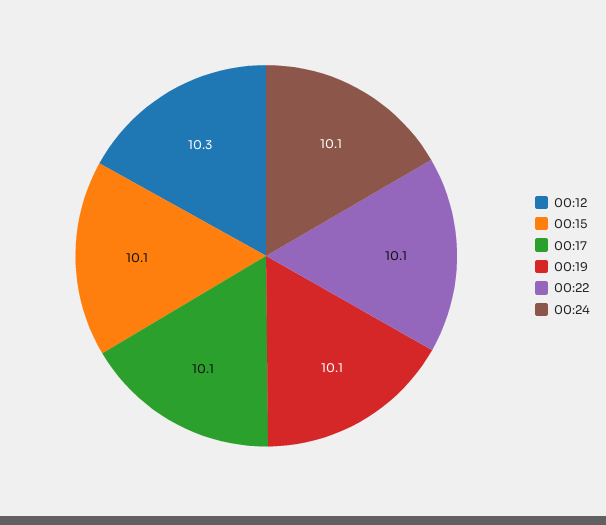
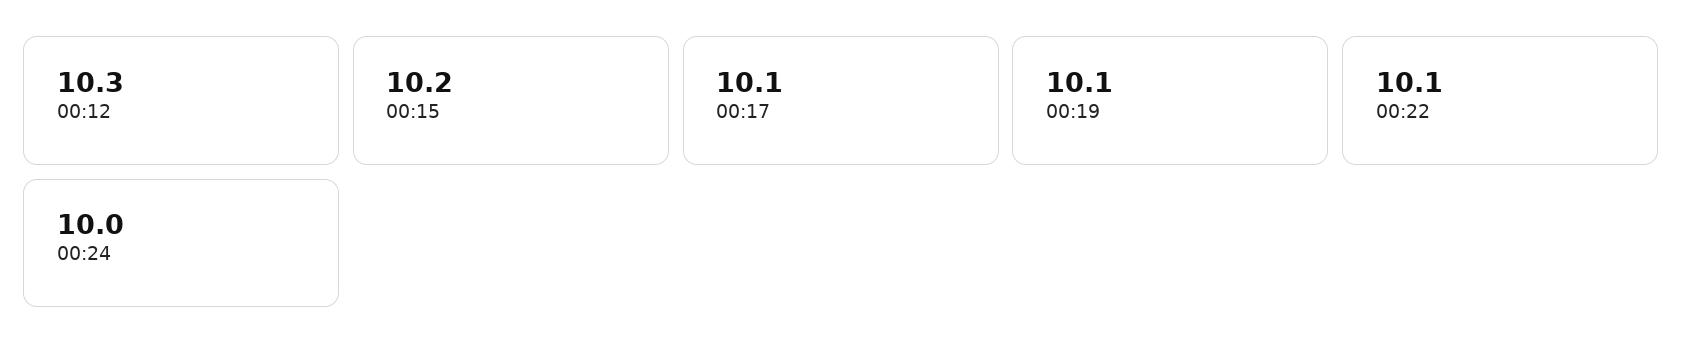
  {
    "00:12": 10.3,
-   "00:15": 10.1,
+   "00:15": 10.2,
    "00:17": 10.1,
    "00:19": 10.1,
    "00:22": 10.1,
-   "00:24": 10.1
+   "00:24": 10
  }

